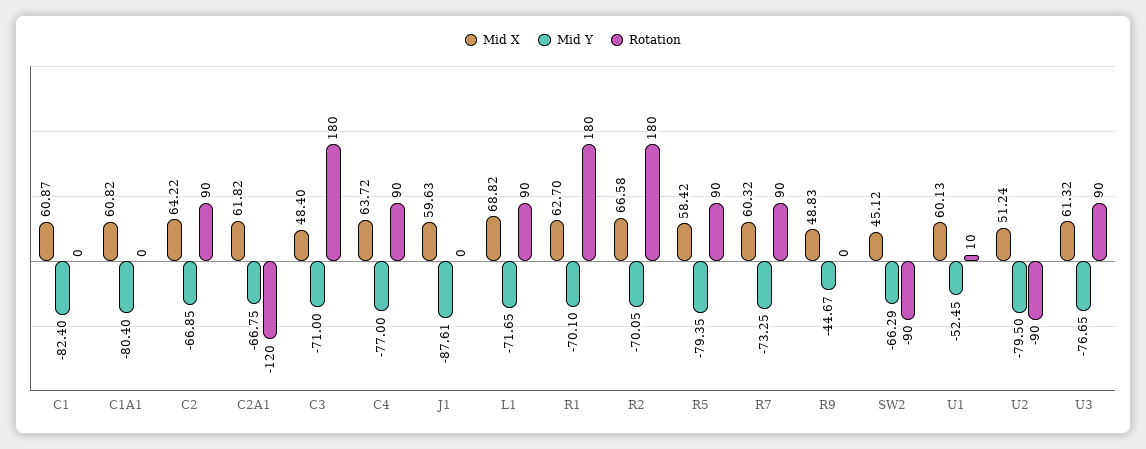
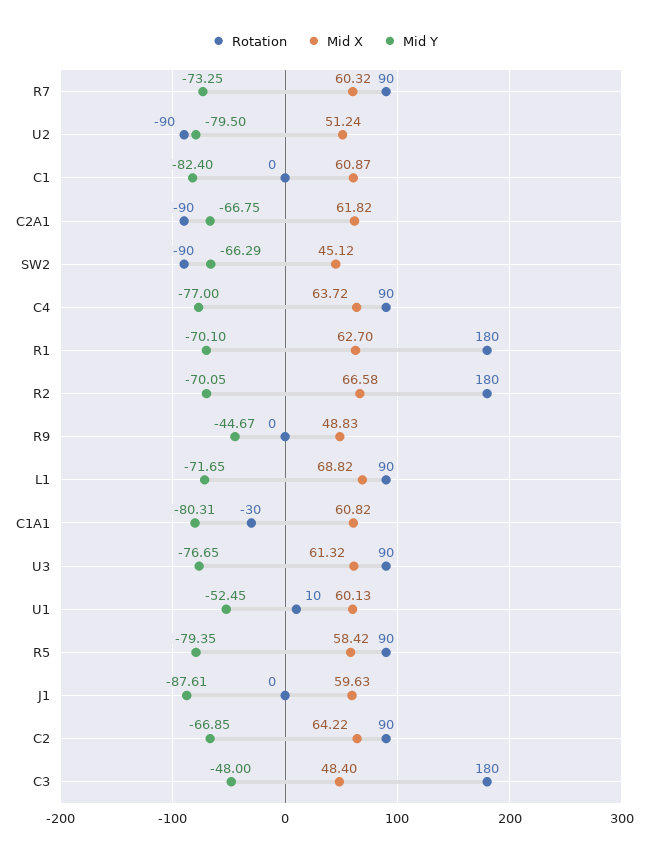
  {
    "Mid X": {
      "C1": 60.87,
      "C1A1": 60.82,
      "C2": 64.22,
      "C2A1": 61.82,
      "C3": 48.4,
      "C4": 63.72,
      "J1": 59.63,
      "L1": 68.82,
      "R1": 62.7,
      "R2": 66.58,
      "R5": 58.42,
      "R7": 60.32,
      "R9": 48.83,
      "SW2": 45.12,
      "U1": 60.13,
      "U2": 51.24,
      "U3": 61.32
    },
    "Mid Y": {
      "C1": -82.4,
-     "C1A1": -80.4,
+     "C1A1": -80.31,
      "C2": -66.85,
      "C2A1": -66.75,
-     "C3": -71,
+     "C3": -48,
      "C4": -77,
      "J1": -87.61,
      "L1": -71.65,
      "R1": -70.1,
      "R2": -70.05,
      "R5": -79.35,
      "R7": -73.25,
      "R9": -44.67,
      "SW2": -66.29,
      "U1": -52.45,
      "U2": -79.5,
      "U3": -76.65
    },
    "Rotation": {
      "C1": 0,
-     "C1A1": 0,
+     "C1A1": -30,
      "C2": 90,
-     "C2A1": -120,
+     "C2A1": -90,
      "C3": 180,
      "C4": 90,
      "J1": 0,
      "L1": 90,
      "R1": 180,
      "R2": 180,
      "R5": 90,
      "R7": 90,
      "R9": 0,
      "SW2": -90,
      "U1": 10,
      "U2": -90,
      "U3": 90
    }
  }

